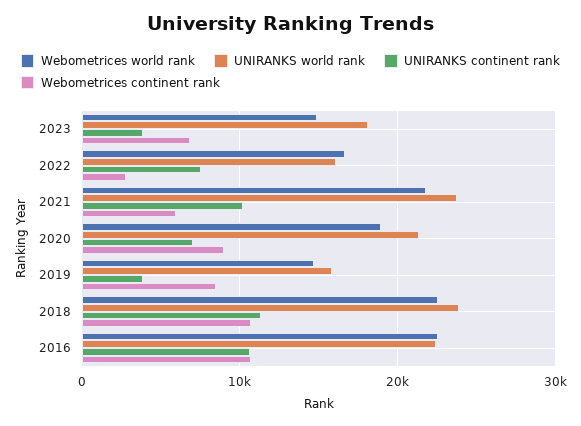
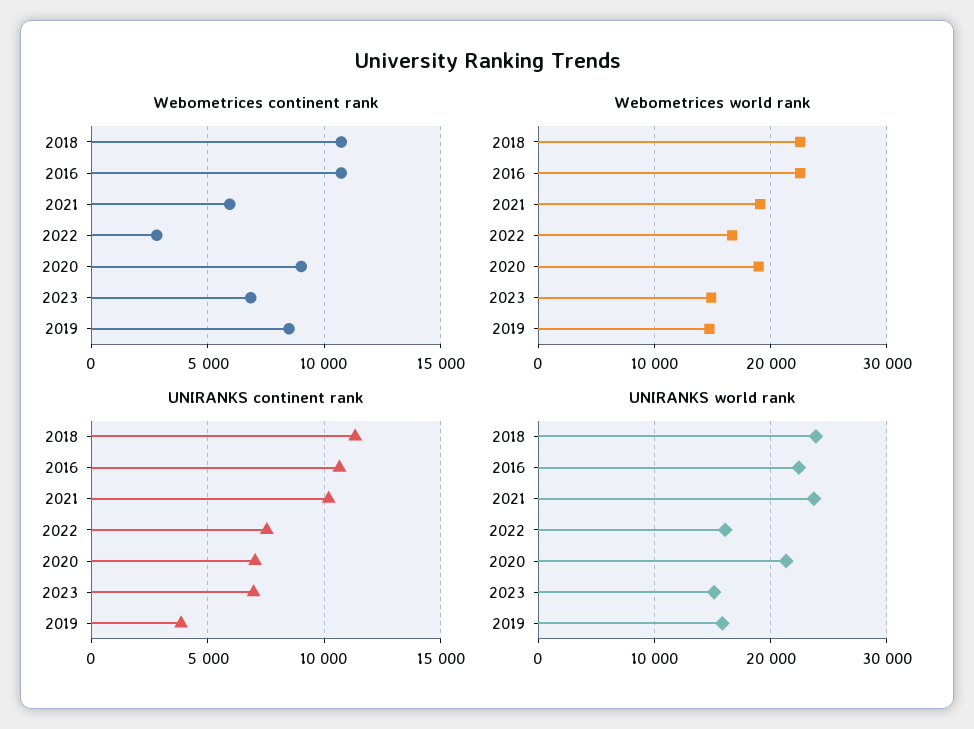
  {
    "Webometrices world rank": {
      "2023": 15000,
      "2022": 17000,
-     "2021": 22000,
+     "2021": 19000,
      "2020": 19000,
      "2019": 15000,
      "2018": 23000,
      "2016": 23000
    },
    "UNIRANKS world rank": {
-     "2023": 18000,
+     "2023": 15000,
      "2022": 16000,
      "2021": 24000,
      "2020": 21000,
      "2019": 16000,
      "2018": 24000,
      "2016": 22000
    },
    "UNIRANKS continent rank": {
-     "2023": 4000,
+     "2023": 7000,
      "2022": 7500,
      "2021": 10000,
      "2020": 7000,
      "2019": 4000,
      "2018": 11500,
      "2016": 10500
    },
    "Webometrices continent rank": {
      "2023": 7000,
      "2022": 3000,
      "2021": 6000,
      "2020": 9000,
      "2019": 8500,
      "2018": 10500,
      "2016": 10500
    }
  }

